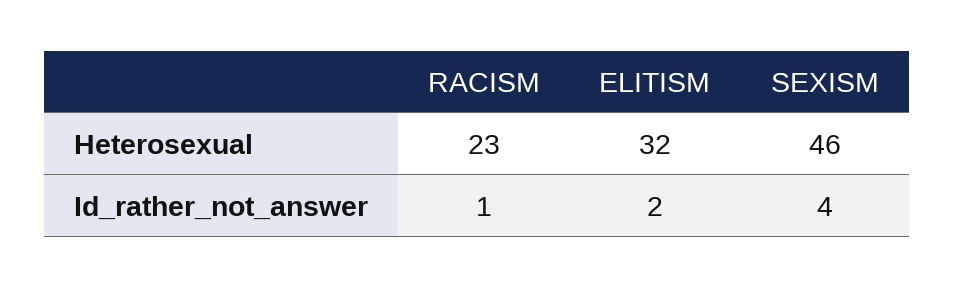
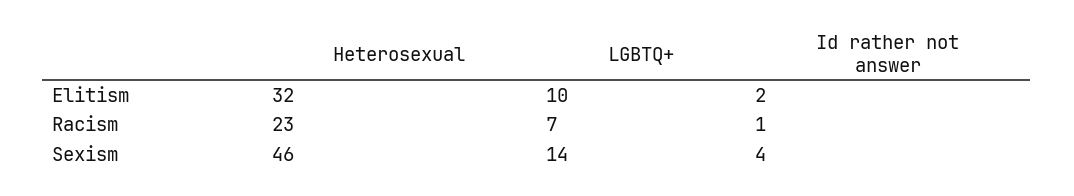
  {
    "RACISM": {
      "Heterosexual": 23,
-     "Id_rather_not_answer": 1
+     "Id_rather_not_answer": 1,
+     "LGBTQ+": 7
    },
    "ELITISM": {
      "Heterosexual": 32,
-     "Id_rather_not_answer": 2
+     "Id_rather_not_answer": 2,
+     "LGBTQ+": 10
    },
    "SEXISM": {
      "Heterosexual": 46,
-     "Id_rather_not_answer": 4
+     "Id_rather_not_answer": 4,
+     "LGBTQ+": 14
    }
  }

